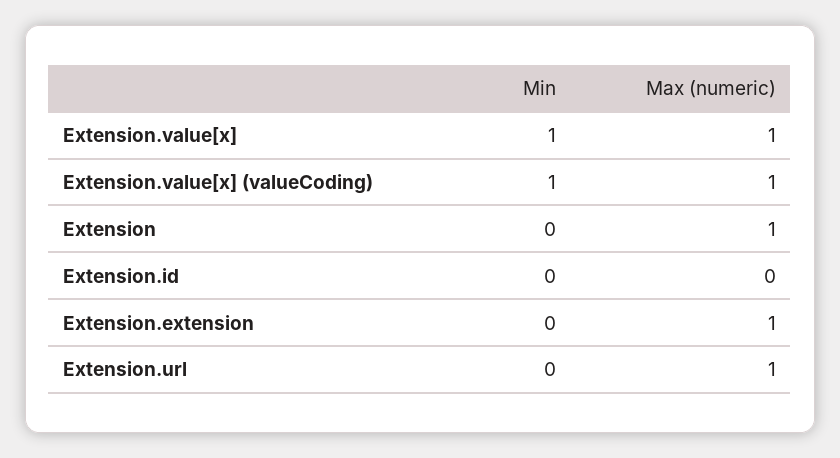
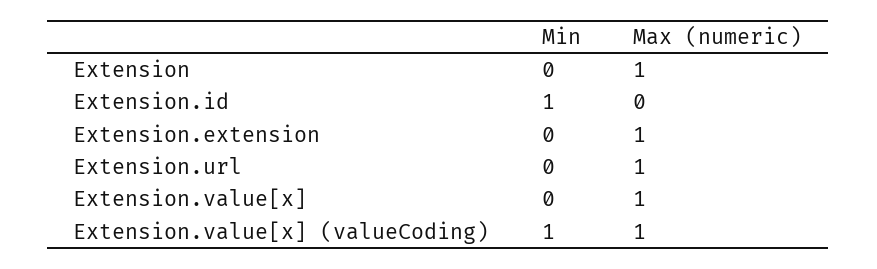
  {
    "Min": {
-     "Extension.value[x]": 1,
+     "Extension.value[x]": 0,
      "Extension.value[x] (valueCoding)": 1,
      "Extension": 0,
-     "Extension.id": 0,
+     "Extension.id": 1,
      "Extension.extension": 0,
      "Extension.url": 0
    },
    "Max (numeric)": {
      "Extension.value[x]": 1,
      "Extension.value[x] (valueCoding)": 1,
      "Extension": 1,
      "Extension.id": 0,
      "Extension.extension": 1,
      "Extension.url": 1
    }
  }

